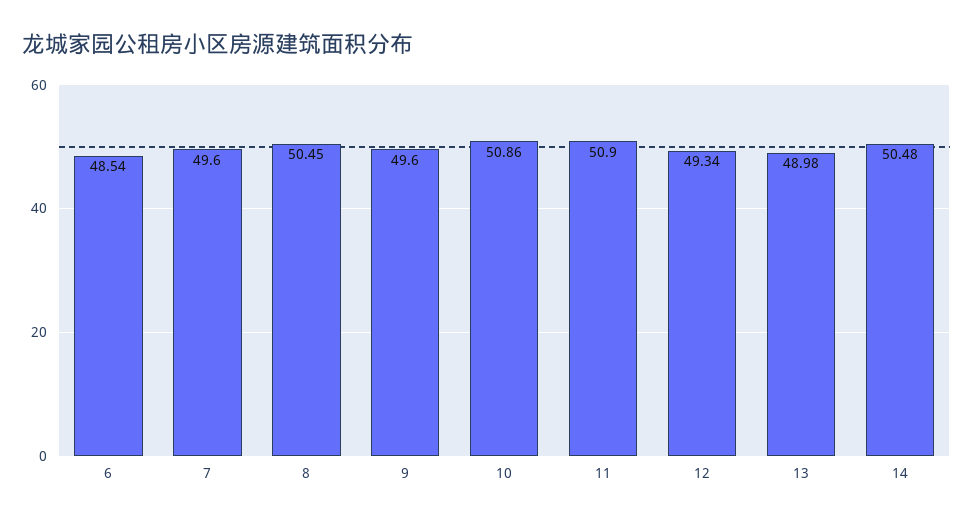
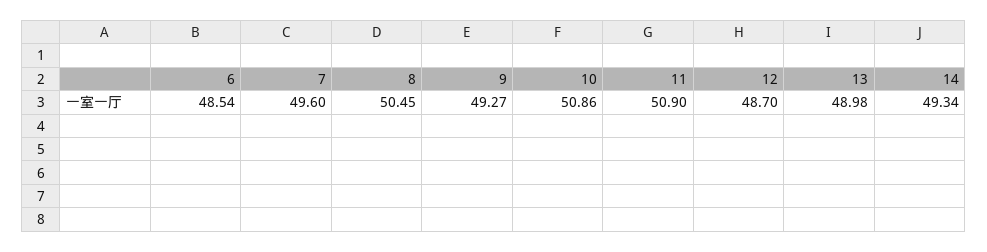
  {
    "6": 48.54,
    "7": 49.6,
    "8": 50.45,
-   "9": 49.6,
+   "9": 49.27,
    "10": 50.86,
    "11": 50.9,
-   "12": 49.34,
+   "12": 48.7,
    "13": 48.98,
-   "14": 50.48
+   "14": 49.34
  }

